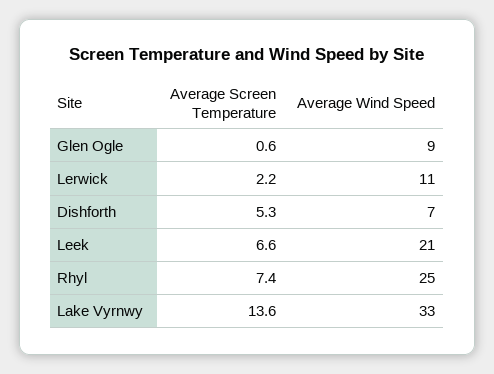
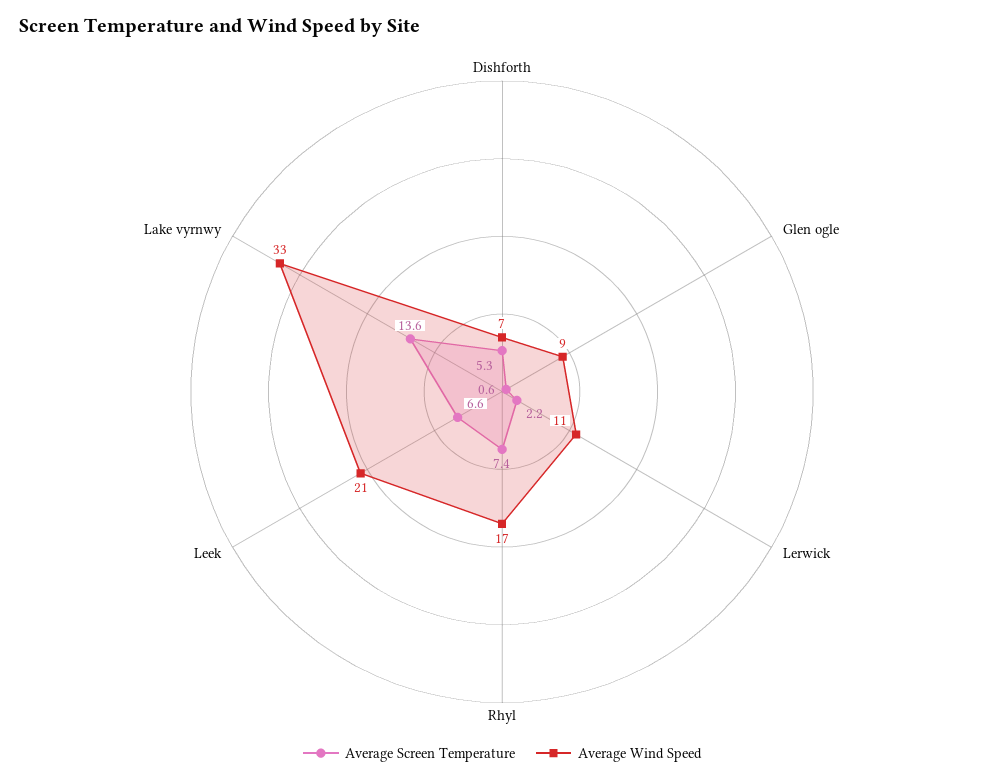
  {
    "Average Screen Temperature": {
      "Glen Ogle": 0.6,
      "Lerwick": 2.2,
      "Dishforth": 5.3,
      "Leek": 6.6,
      "Rhyl": 7.4,
      "Lake Vyrnwy": 13.6
    },
    "Average Wind Speed": {
      "Glen Ogle": 9,
      "Lerwick": 11,
      "Dishforth": 7,
      "Leek": 21,
-     "Rhyl": 25,
+     "Rhyl": 17,
      "Lake Vyrnwy": 33
    }
  }

